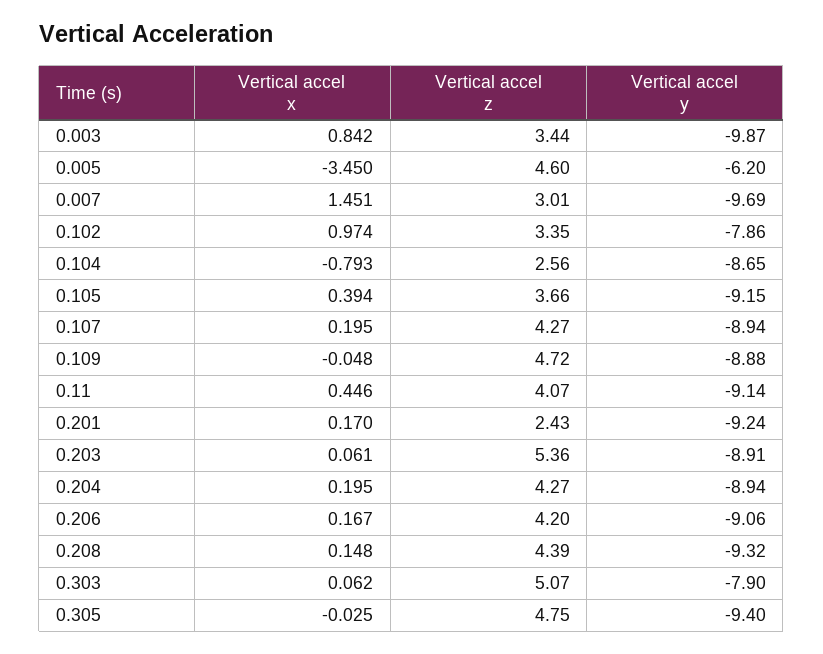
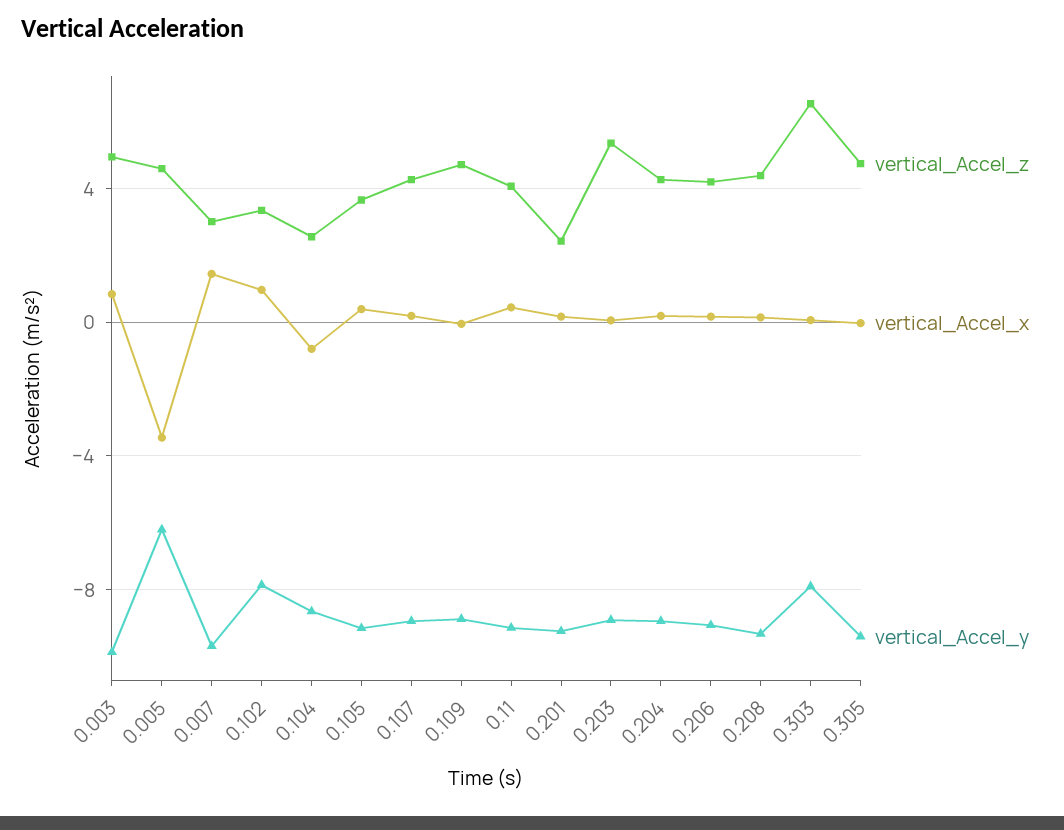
  {
    "Vertical accel x": {
      "0.003": 0.842,
      "0.005": -3.45,
      "0.007": 1.451,
      "0.102": 0.974,
      "0.104": -0.793,
      "0.105": 0.394,
      "0.107": 0.195,
      "0.109": -0.048,
      "0.11": 0.446,
      "0.201": 0.17,
      "0.203": 0.061,
      "0.204": 0.195,
      "0.206": 0.167,
      "0.208": 0.148,
      "0.303": 0.062,
      "0.305": -0.025
    },
    "Vertical accel z": {
-     "0.003": 3.44,
+     "0.003": 5,
      "0.005": 4.6,
      "0.007": 3.01,
      "0.102": 3.35,
      "0.104": 2.56,
      "0.105": 3.66,
      "0.107": 4.27,
      "0.109": 4.72,
      "0.11": 4.07,
      "0.201": 2.43,
      "0.203": 5.36,
      "0.204": 4.27,
      "0.206": 4.2,
      "0.208": 4.39,
-     "0.303": 5.07,
+     "0.303": 6.5,
      "0.305": 4.75
    },
    "Vertical accel y": {
      "0.003": -9.87,
      "0.005": -6.2,
      "0.007": -9.69,
      "0.102": -7.86,
      "0.104": -8.65,
      "0.105": -9.15,
      "0.107": -8.94,
      "0.109": -8.88,
      "0.11": -9.14,
      "0.201": -9.24,
      "0.203": -8.91,
      "0.204": -8.94,
      "0.206": -9.06,
      "0.208": -9.32,
      "0.303": -7.9,
      "0.305": -9.4
    }
  }

